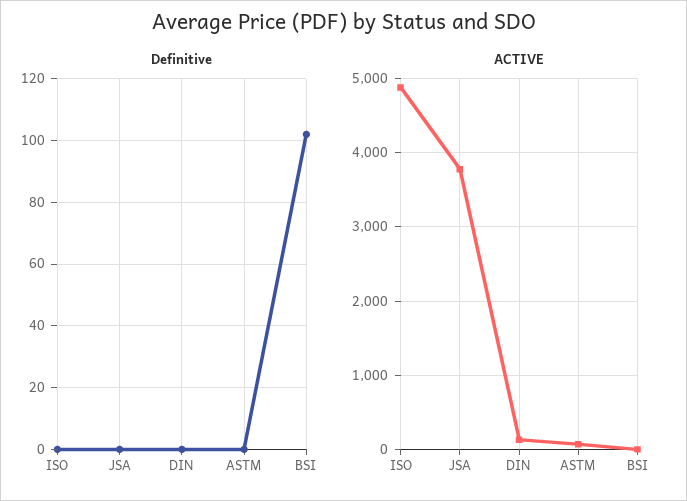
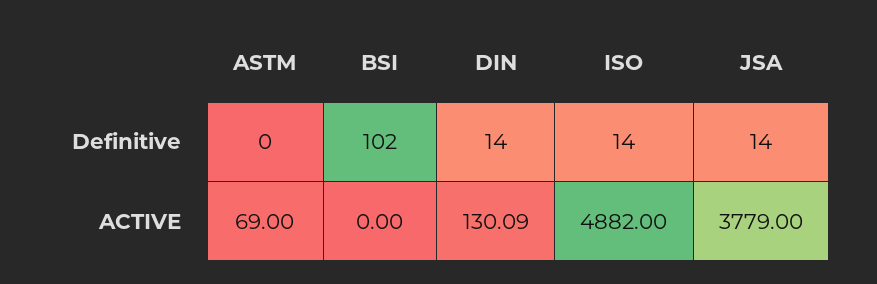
  {
    "Definitive": {
-     "ISO": 0,
+     "ISO": 14,
-     "JSA": 0,
+     "JSA": 14,
-     "DIN": 0,
+     "DIN": 14,
      "ASTM": 0,
      "BSI": 102
    },
    "ACTIVE": {
      "ISO": 4882,
      "JSA": 3779,
      "DIN": 130.09,
      "ASTM": 69,
      "BSI": 0
    }
  }

